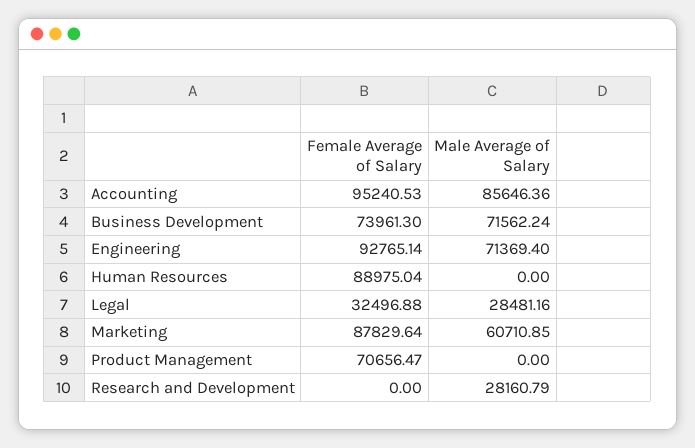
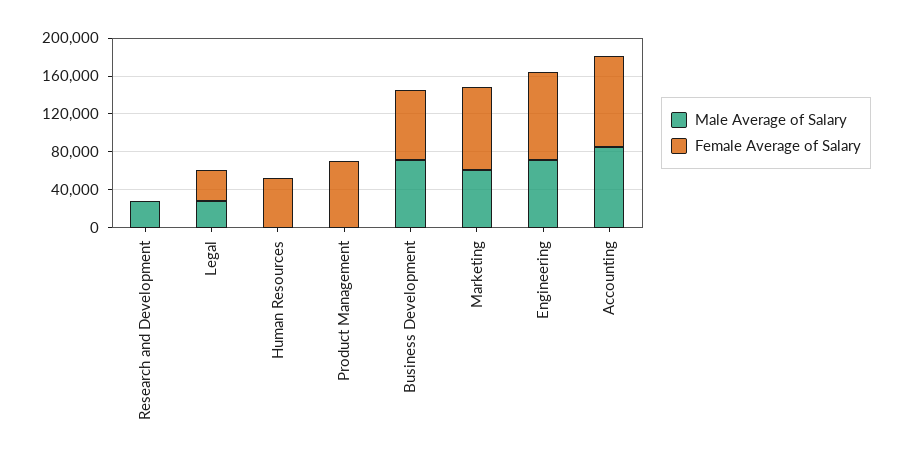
  {
    "Female Average of Salary": {
      "Accounting": 95240.53,
      "Business Development": 73961.3,
      "Engineering": 92765.14,
-     "Human Resources": 88975.04,
+     "Human Resources": 50000,
      "Legal": 32496.88,
      "Marketing": 87829.64,
      "Product Management": 70656.47,
      "Research and Development": 0
    },
    "Male Average of Salary": {
      "Accounting": 85646.36,
      "Business Development": 71562.24,
      "Engineering": 71369.4,
      "Human Resources": 0,
      "Legal": 28481.16,
      "Marketing": 60710.85,
      "Product Management": 0,
      "Research and Development": 28160.79
    }
  }

